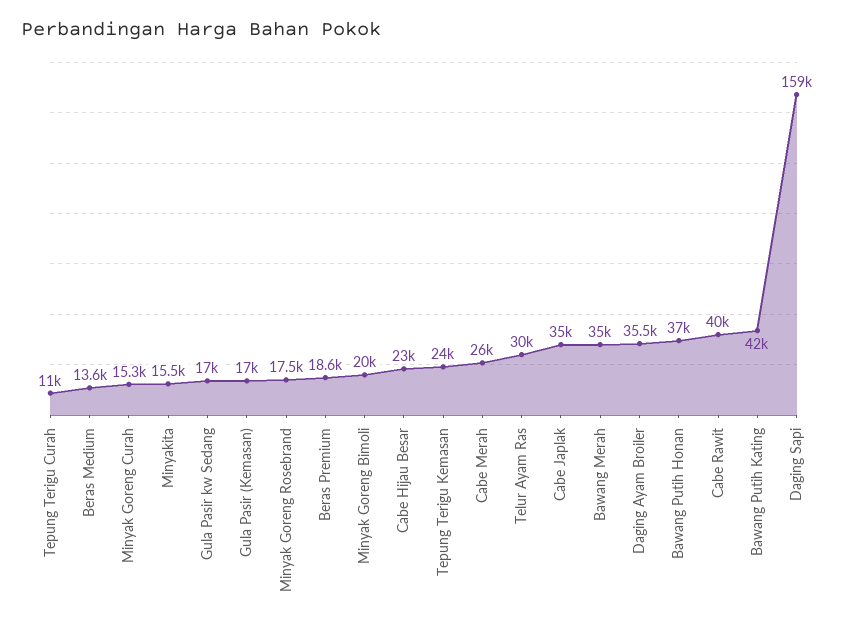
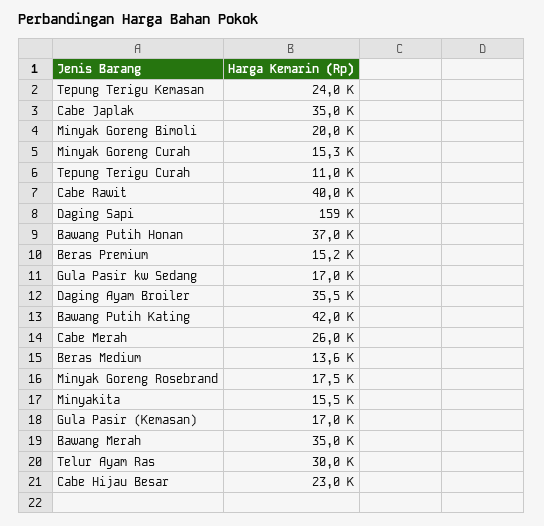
  {
    "Tepung Terigu Curah": 11000,
    "Beras Medium": 13600,
    "Minyak Goreng Curah": 15300,
    "Minyakita": 15500,
    "Gula Pasir kw Sedang": 17000,
    "Gula Pasir (Kemasan)": 17000,
    "Minyak Goreng Rosebrand": 17500,
-   "Beras Premium": 18600,
+   "Beras Premium": 15200,
    "Minyak Goreng Bimoli": 20000,
    "Cabe Hijau Besar": 23000,
    "Tepung Terigu Kemasan": 24000,
    "Cabe Merah": 26000,
    "Telur Ayam Ras": 30000,
    "Cabe Japlak": 35000,
    "Bawang Merah": 35000,
    "Daging Ayam Broiler": 35500,
    "Bawang Putih Honan": 37000,
    "Cabe Rawit": 40000,
    "Bawang Putih Kating": 42000,
    "Daging Sapi": 159000
  }

